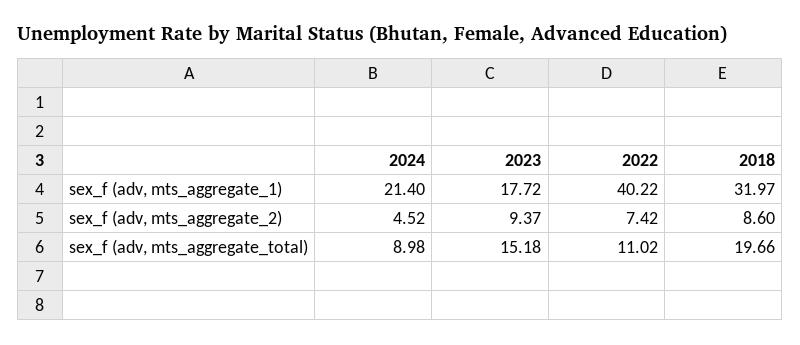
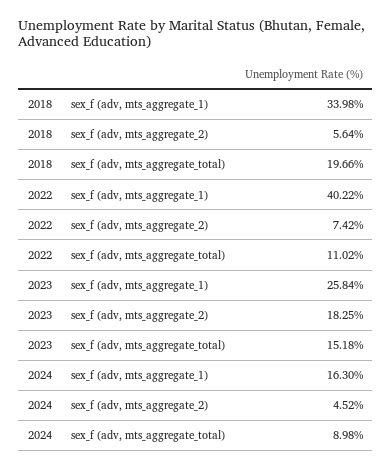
  {
    "2024": {
-     "sex_f (adv, mts_aggregate_1)": 21.4,
+     "sex_f (adv, mts_aggregate_1)": 16.3,
      "sex_f (adv, mts_aggregate_2)": 4.52,
      "sex_f (adv, mts_aggregate_total)": 8.98
    },
    "2023": {
-     "sex_f (adv, mts_aggregate_1)": 17.72,
+     "sex_f (adv, mts_aggregate_1)": 25.84,
-     "sex_f (adv, mts_aggregate_2)": 9.37,
+     "sex_f (adv, mts_aggregate_2)": 18.25,
      "sex_f (adv, mts_aggregate_total)": 15.18
    },
    "2022": {
      "sex_f (adv, mts_aggregate_1)": 40.22,
      "sex_f (adv, mts_aggregate_2)": 7.42,
      "sex_f (adv, mts_aggregate_total)": 11.02
    },
    "2018": {
-     "sex_f (adv, mts_aggregate_1)": 31.97,
+     "sex_f (adv, mts_aggregate_1)": 33.98,
-     "sex_f (adv, mts_aggregate_2)": 8.6,
+     "sex_f (adv, mts_aggregate_2)": 5.64,
      "sex_f (adv, mts_aggregate_total)": 19.66
    }
  }

